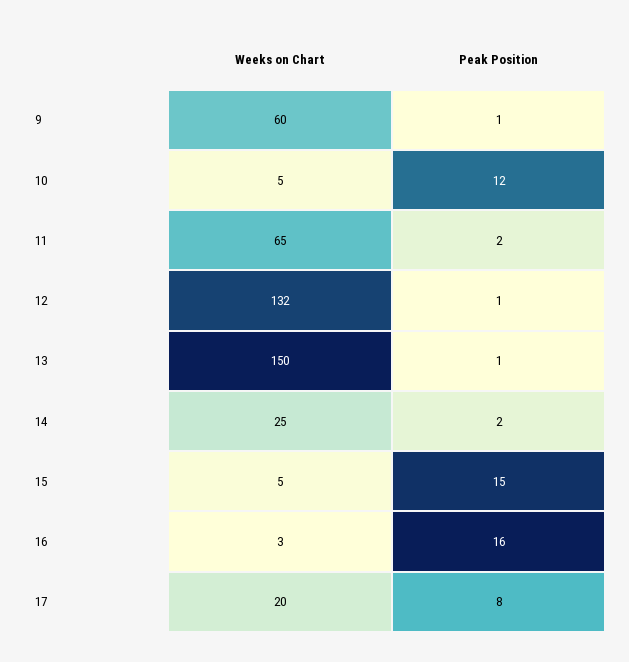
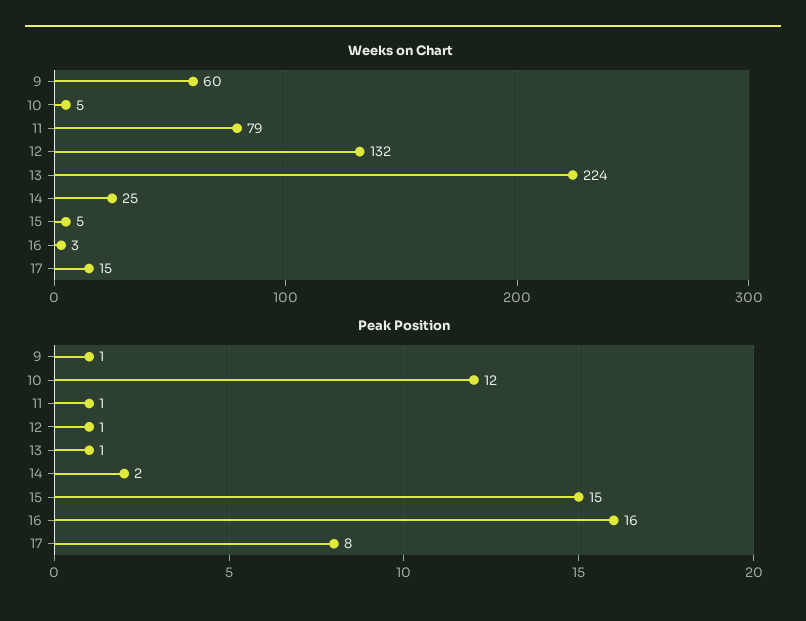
  {
    "Weeks on Chart": {
      "9": 60,
      "10": 5,
-     "11": 65,
+     "11": 79,
      "12": 132,
-     "13": 150,
+     "13": 224,
      "14": 25,
      "15": 5,
      "16": 3,
-     "17": 20
+     "17": 15
    },
    "Peak Position": {
      "9": 1,
      "10": 12,
-     "11": 2,
+     "11": 1,
      "12": 1,
      "13": 1,
      "14": 2,
      "15": 15,
      "16": 16,
      "17": 8
    }
  }

